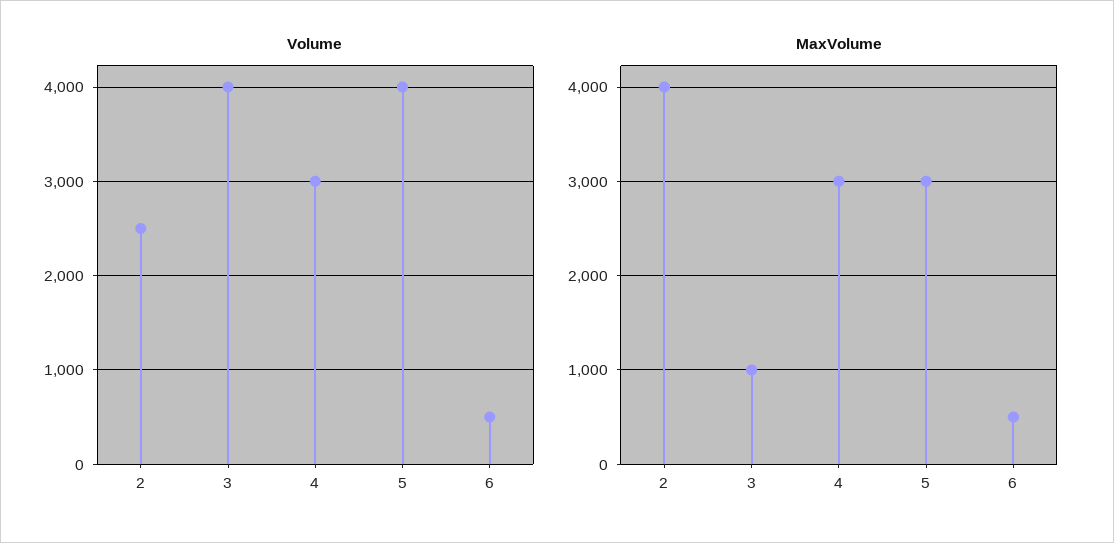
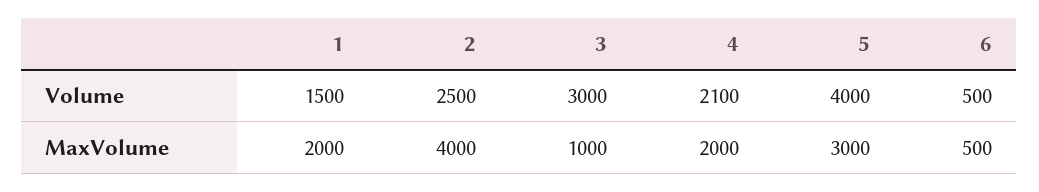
  {
    "Volume": {
      "2": 2500,
-     "3": 4000,
+     "3": 3000,
-     "4": 3000,
+     "4": 2100,
      "5": 4000,
-     "6": 500
+     "6": 500,
+     "1": 1500
    },
    "MaxVolume": {
      "2": 4000,
      "3": 1000,
-     "4": 3000,
+     "4": 2000,
      "5": 3000,
-     "6": 500
+     "6": 500,
+     "1": 2000
    }
  }

